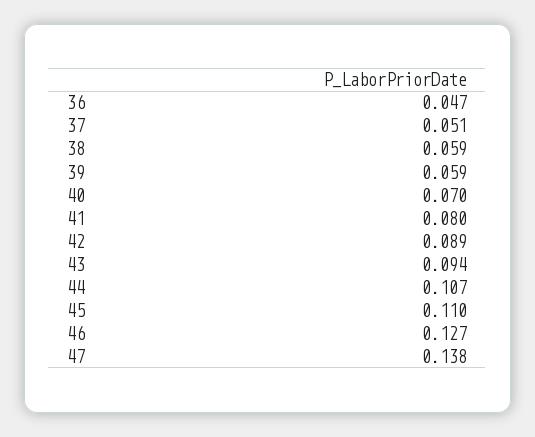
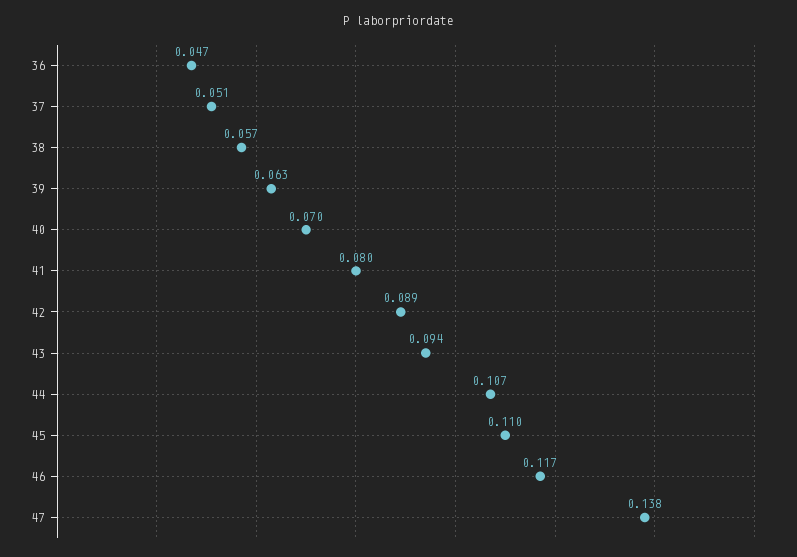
  {
    "36": 0.047,
    "37": 0.051,
-   "38": 0.059,
+   "38": 0.057,
-   "39": 0.059,
+   "39": 0.063,
    "40": 0.07,
    "41": 0.08,
    "42": 0.089,
    "43": 0.094,
    "44": 0.107,
    "45": 0.11,
-   "46": 0.127,
+   "46": 0.117,
    "47": 0.138
  }

